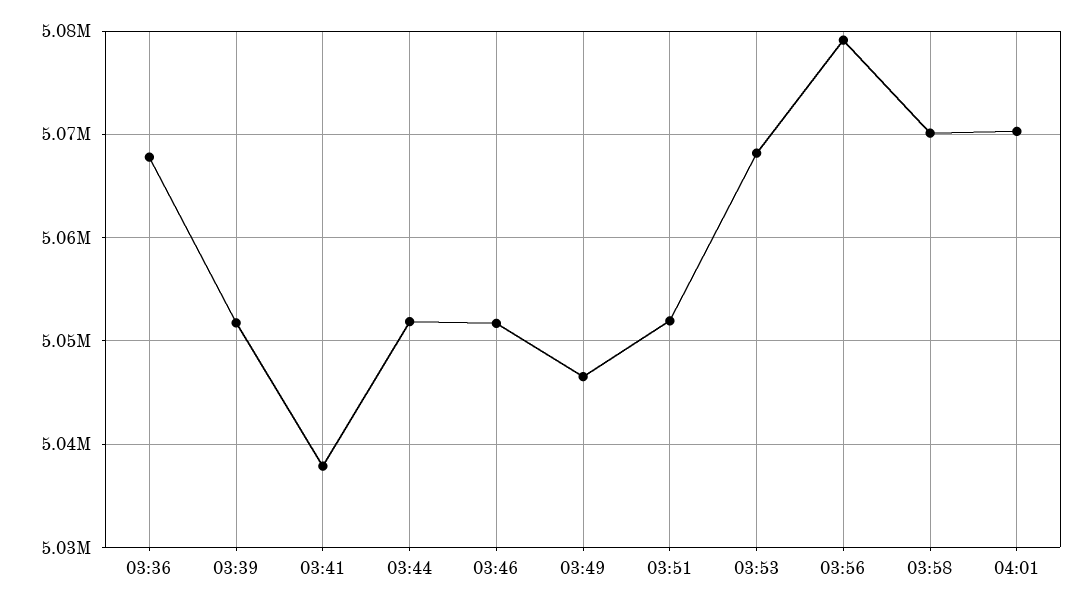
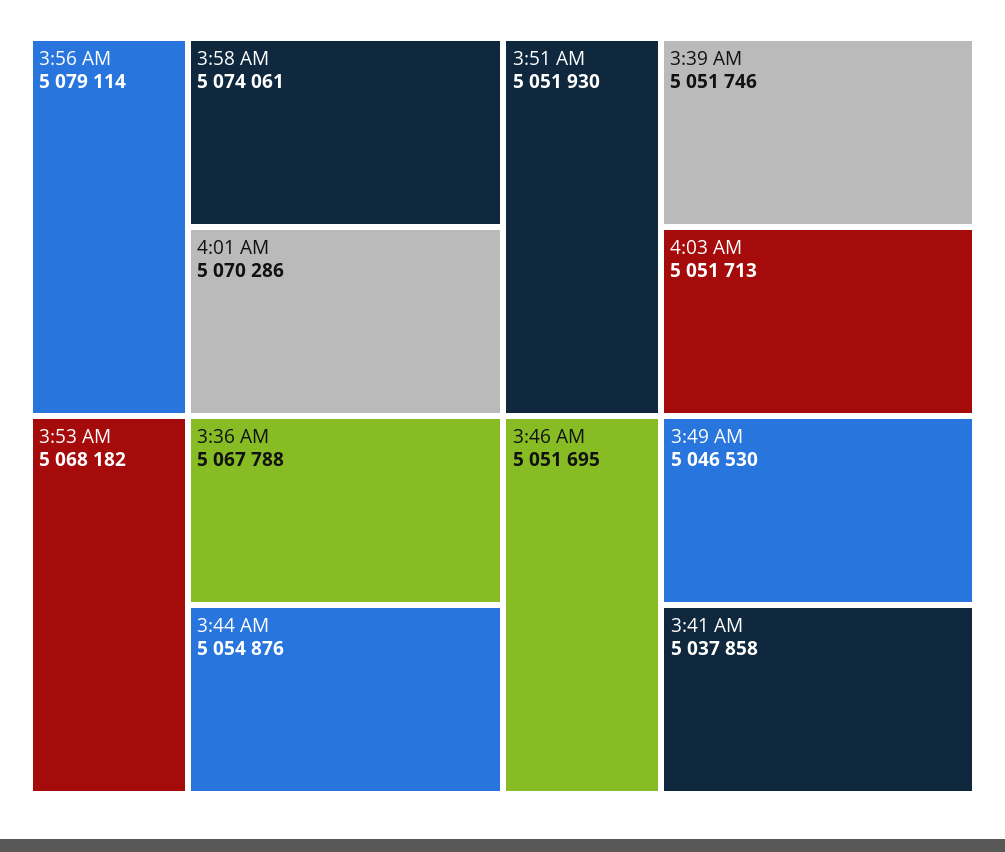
  {
    "03:36": 5067788,
    "03:39": 5051746,
    "03:41": 5037858,
-   "03:44": 5052000,
+   "03:44": 5054876,
    "03:46": 5051695,
    "03:49": 5046530,
    "03:51": 5051930,
    "03:53": 5068182,
    "03:56": 5079114,
-   "03:58": 5070000,
+   "03:58": 5074061,
-   "04:01": 5070286
+   "04:01": 5070286,
+   "4:03 AM": 5051713
  }

